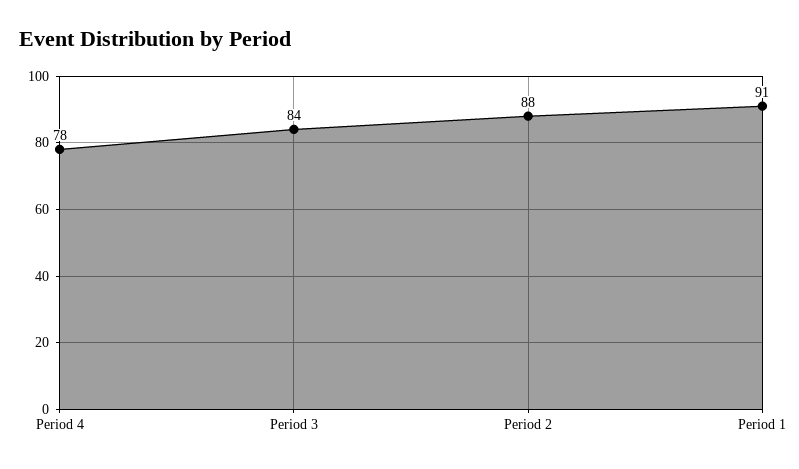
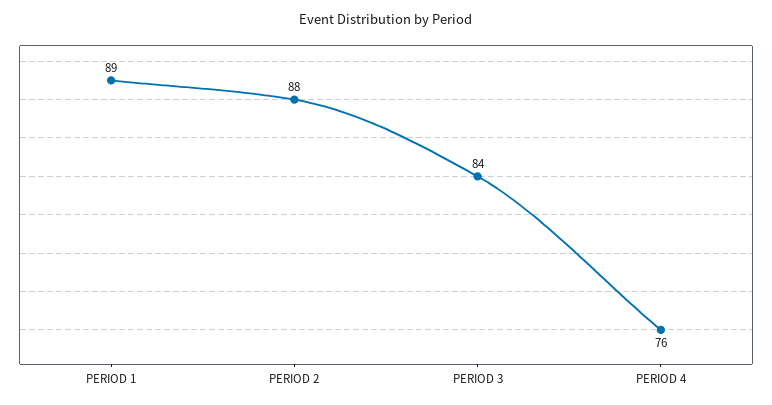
  {
-   "Period 4": 78,
+   "Period 4": 76,
    "Period 3": 84,
    "Period 2": 88,
-   "Period 1": 91
+   "Period 1": 89
  }

